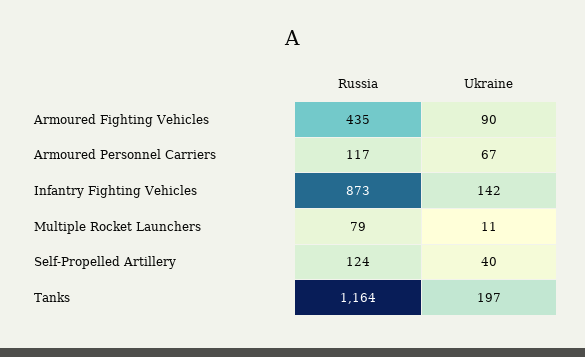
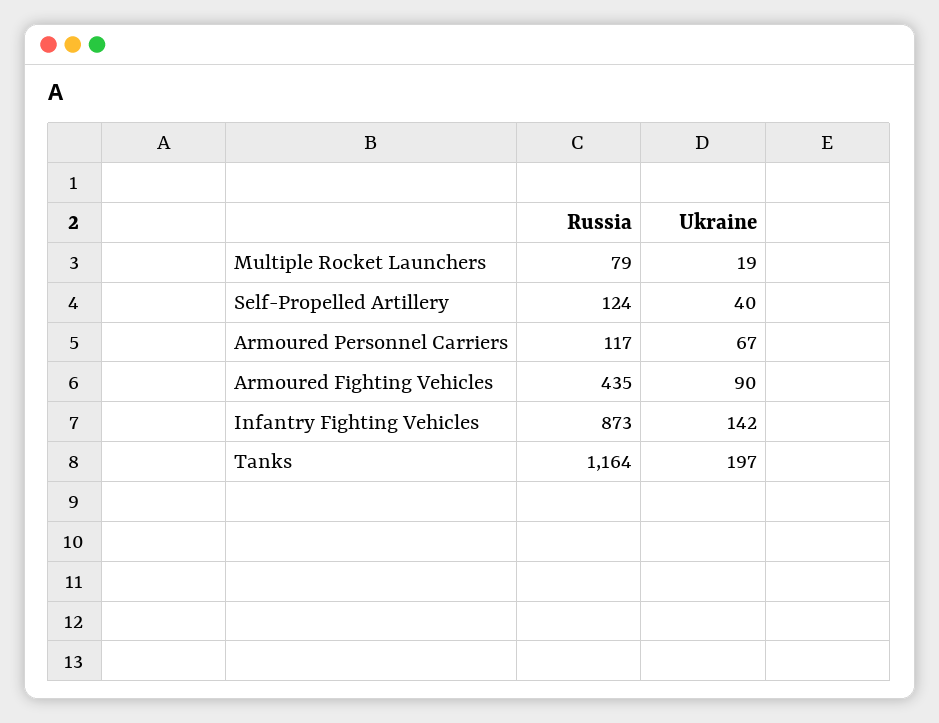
  {
    "Russia": {
      "Armoured Fighting Vehicles": 435,
      "Armoured Personnel Carriers": 117,
      "Infantry Fighting Vehicles": 873,
      "Multiple Rocket Launchers": 79,
      "Self-Propelled Artillery": 124,
      "Tanks": 1164
    },
    "Ukraine": {
      "Armoured Fighting Vehicles": 90,
      "Armoured Personnel Carriers": 67,
      "Infantry Fighting Vehicles": 142,
-     "Multiple Rocket Launchers": 11,
+     "Multiple Rocket Launchers": 19,
      "Self-Propelled Artillery": 40,
      "Tanks": 197
    }
  }

